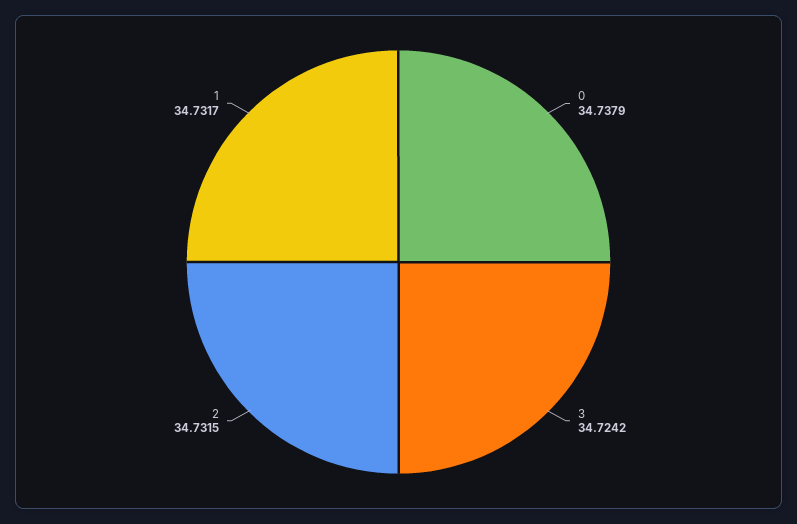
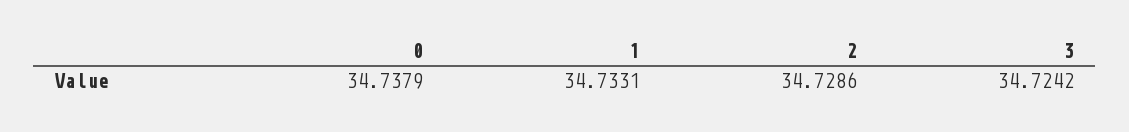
  {
    "0": 34.7379,
    "3": 34.7242,
-   "2": 34.7315,
+   "2": 34.7286,
-   "1": 34.7317
+   "1": 34.7331
  }

